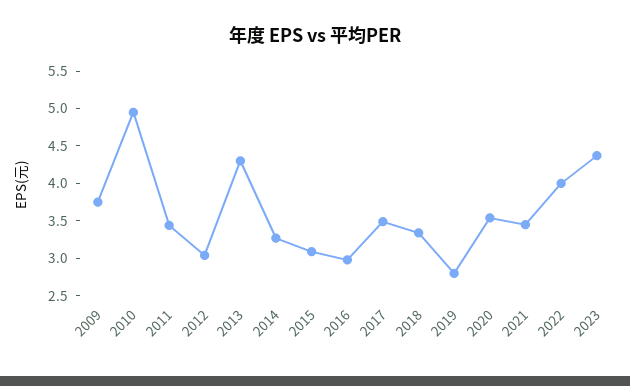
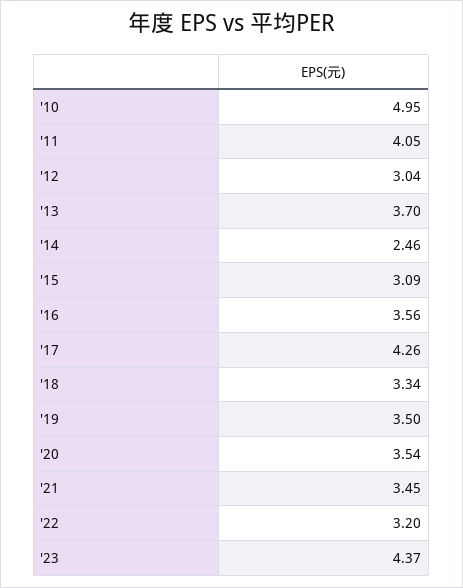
  {
-   "2009": 3.75,
    "2010": 4.95,
-   "2011": 3.5,
+   "2011": 4.05,
    "2012": 3.04,
-   "2013": 4.25,
+   "2013": 3.7,
-   "2014": 3.25,
+   "2014": 2.46,
    "2015": 3.09,
-   "2016": 3,
+   "2016": 3.56,
-   "2017": 3.5,
+   "2017": 4.26,
    "2018": 3.34,
-   "2019": 2.75,
+   "2019": 3.5,
    "2020": 3.54,
    "2021": 3.45,
-   "2022": 4,
+   "2022": 3.2,
    "2023": 4.37
  }

